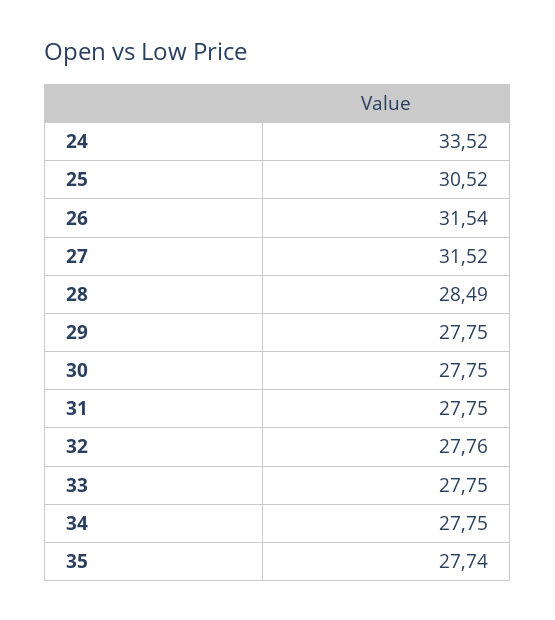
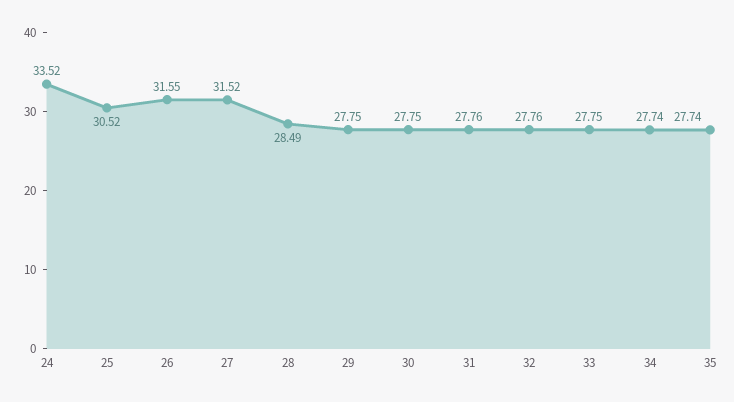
  {
    "24": 33.52,
    "25": 30.52,
-   "26": 31.54,
+   "26": 31.55,
    "27": 31.52,
    "28": 28.49,
    "29": 27.75,
    "30": 27.75,
-   "31": 27.75,
+   "31": 27.76,
    "32": 27.76,
    "33": 27.75,
-   "34": 27.75,
+   "34": 27.74,
    "35": 27.74
  }

